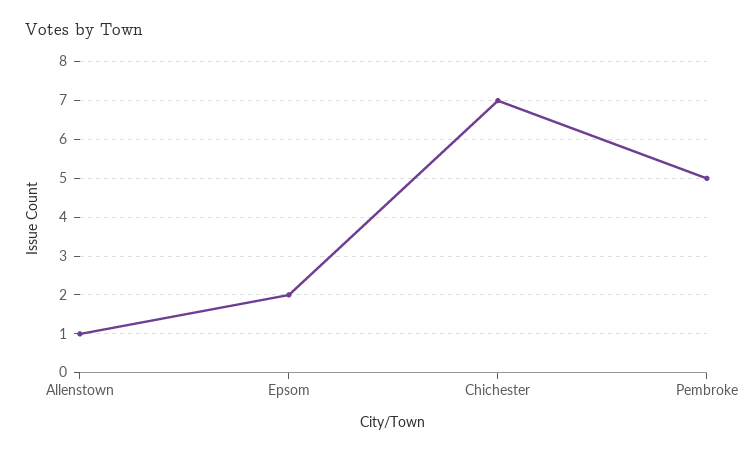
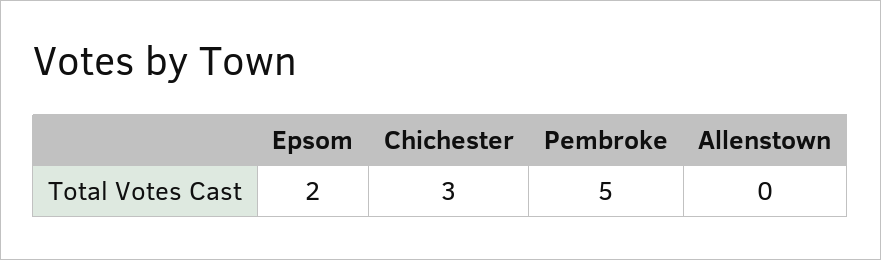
  {
-   "Allenstown": 1,
+   "Allenstown": 0,
    "Epsom": 2,
-   "Chichester": 7,
+   "Chichester": 3,
    "Pembroke": 5
  }

